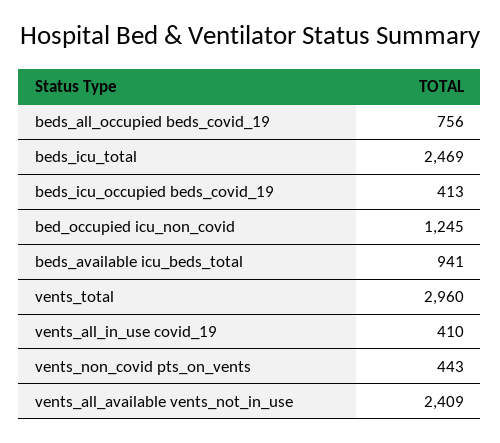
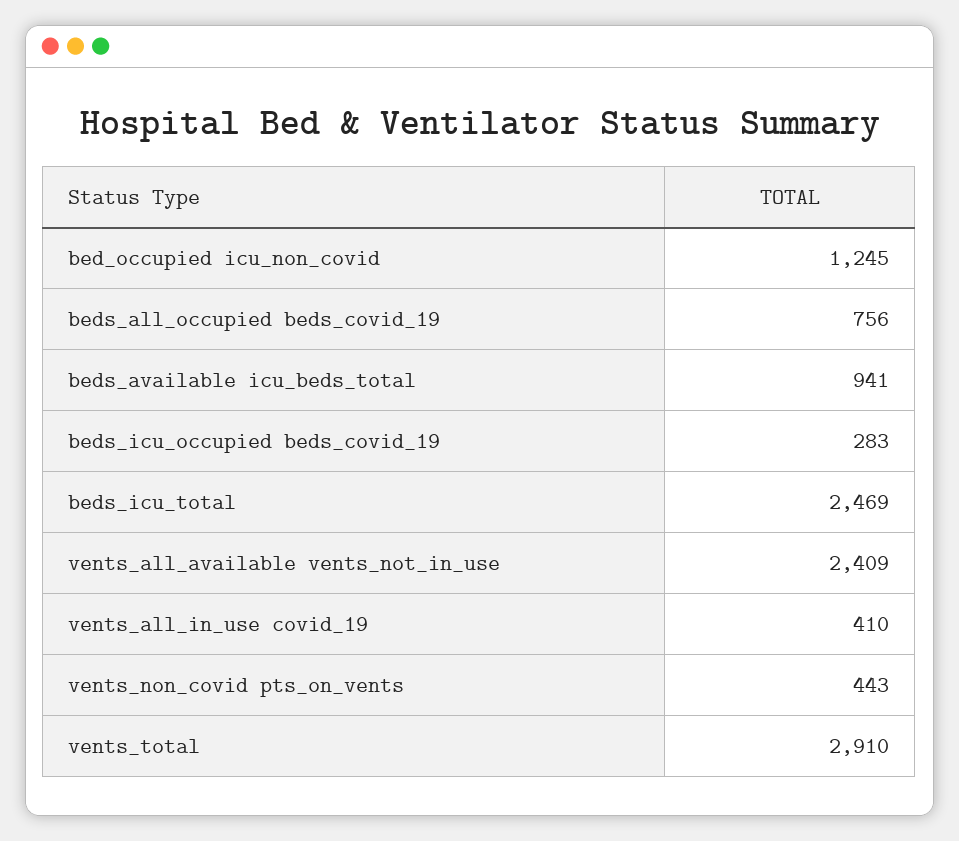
  {
    "beds_all_occupied beds_covid_19": 756,
    "beds_icu_total": 2469,
-   "beds_icu_occupied beds_covid_19": 413,
+   "beds_icu_occupied beds_covid_19": 283,
    "bed_occupied icu_non_covid": 1245,
    "beds_available icu_beds_total": 941,
-   "vents_total": 2960,
+   "vents_total": 2910,
    "vents_all_in_use covid_19": 410,
    "vents_non_covid pts_on_vents": 443,
    "vents_all_available vents_not_in_use": 2409
  }

